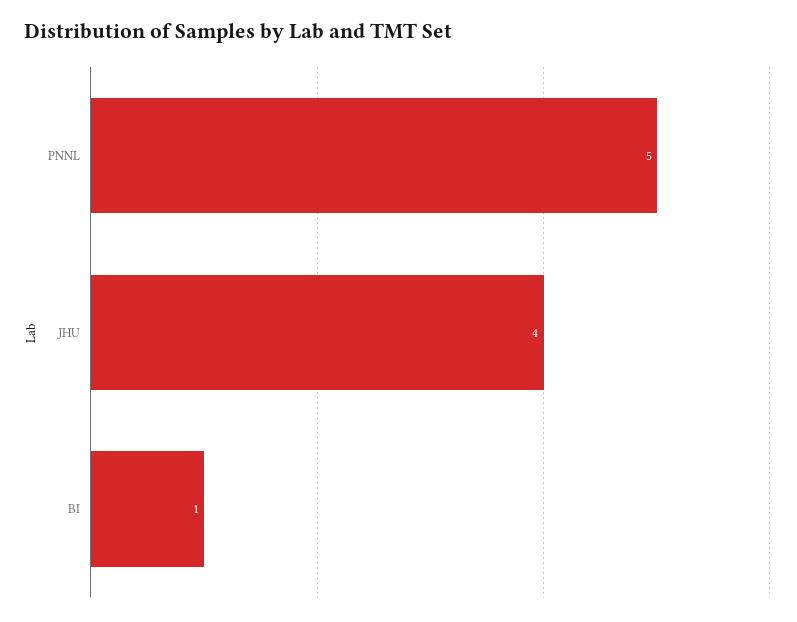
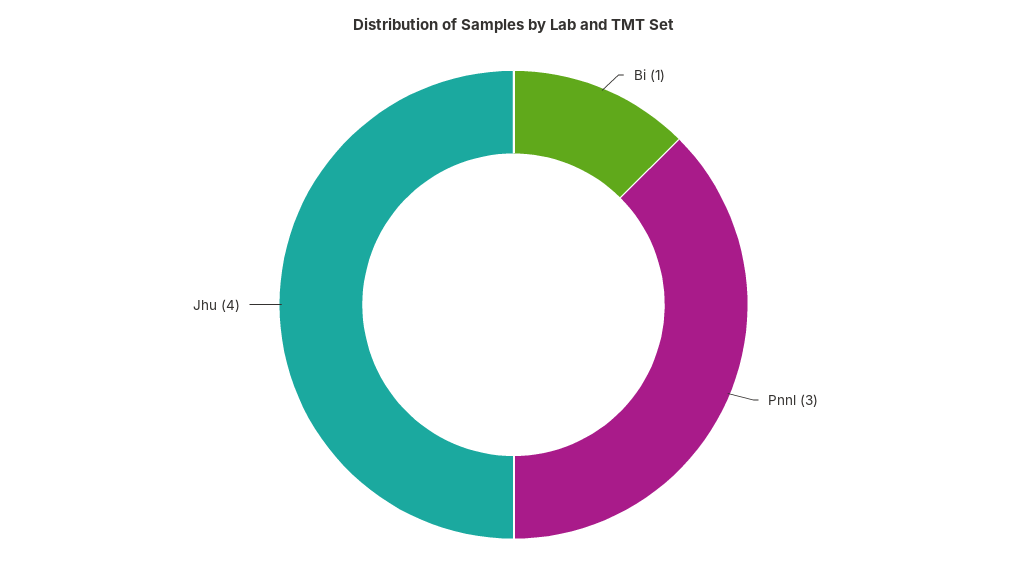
  {
-   "PNNL": 5,
+   "PNNL": 3,
    "JHU": 4,
    "BI": 1
  }

